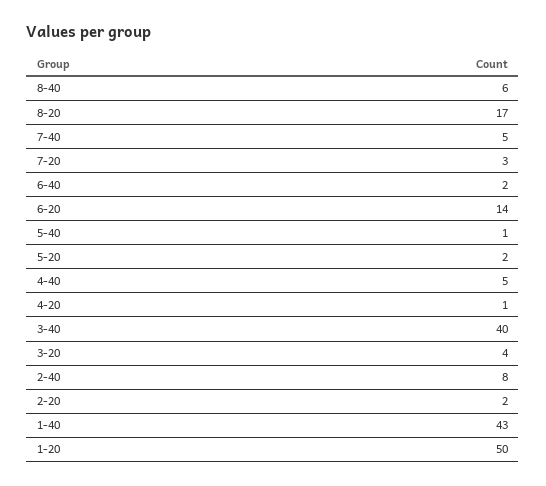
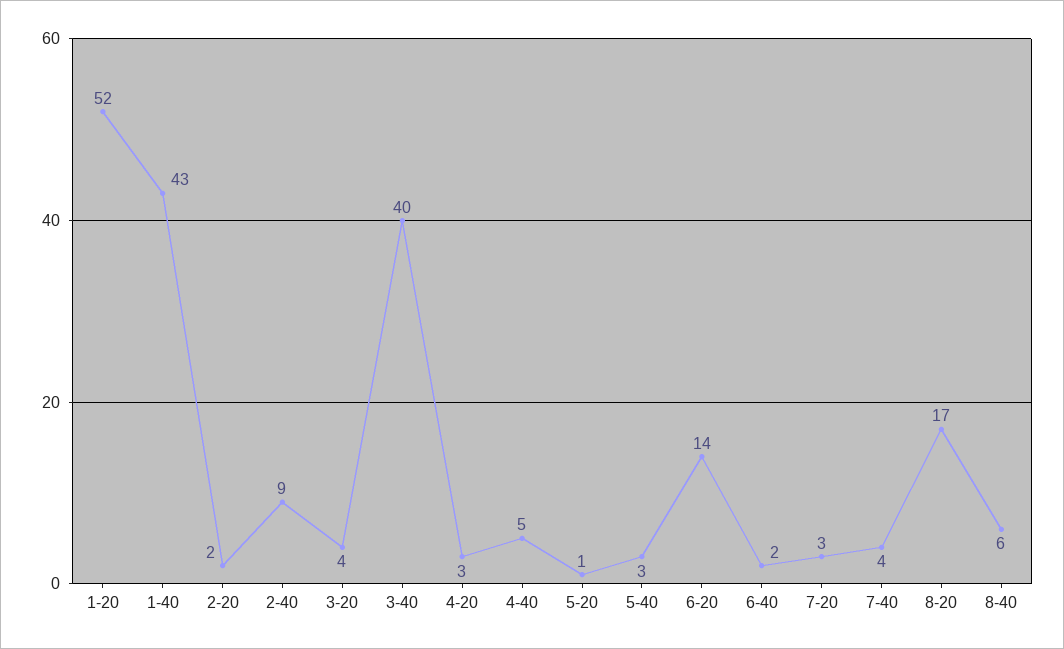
  {
    "8-40": 6,
    "8-20": 17,
-   "7-40": 5,
+   "7-40": 4,
    "7-20": 3,
    "6-40": 2,
    "6-20": 14,
-   "5-40": 1,
+   "5-40": 3,
-   "5-20": 2,
+   "5-20": 1,
    "4-40": 5,
-   "4-20": 1,
+   "4-20": 3,
    "3-40": 40,
    "3-20": 4,
-   "2-40": 8,
+   "2-40": 9,
    "2-20": 2,
    "1-40": 43,
-   "1-20": 50
+   "1-20": 52
  }

